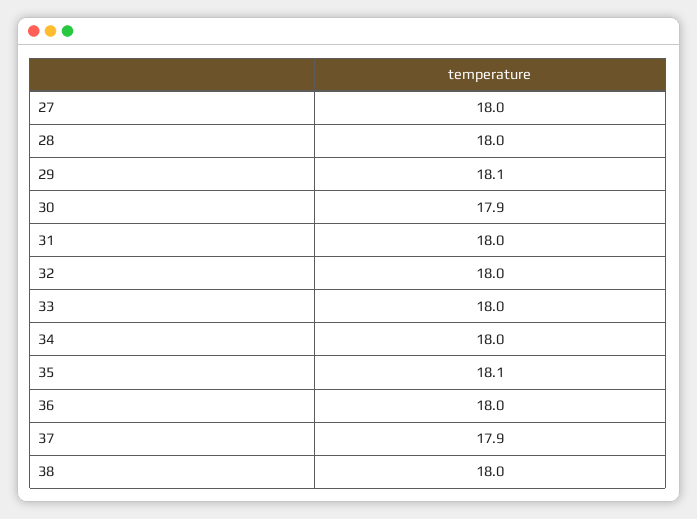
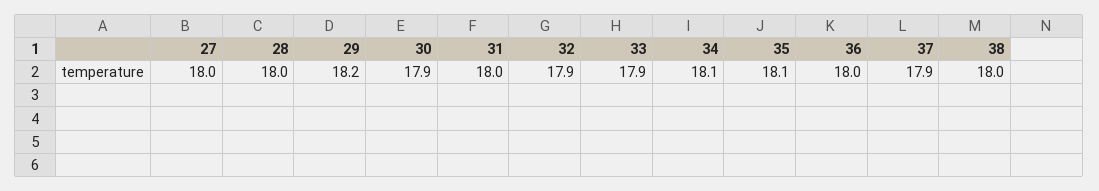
  {
    "27": 18,
    "28": 18,
-   "29": 18.1,
+   "29": 18.2,
    "30": 17.9,
    "31": 18,
-   "32": 18,
+   "32": 17.9,
-   "33": 18,
+   "33": 17.9,
-   "34": 18,
+   "34": 18.1,
    "35": 18.1,
    "36": 18,
    "37": 17.9,
    "38": 18
  }

